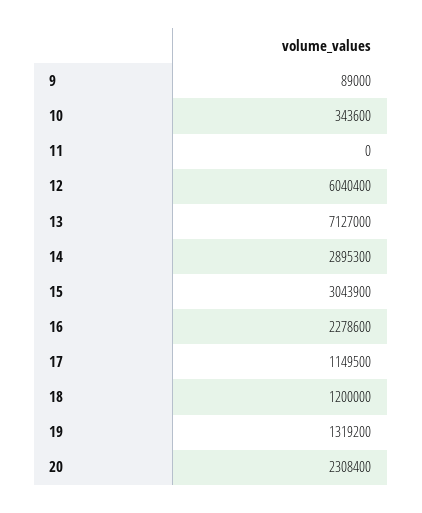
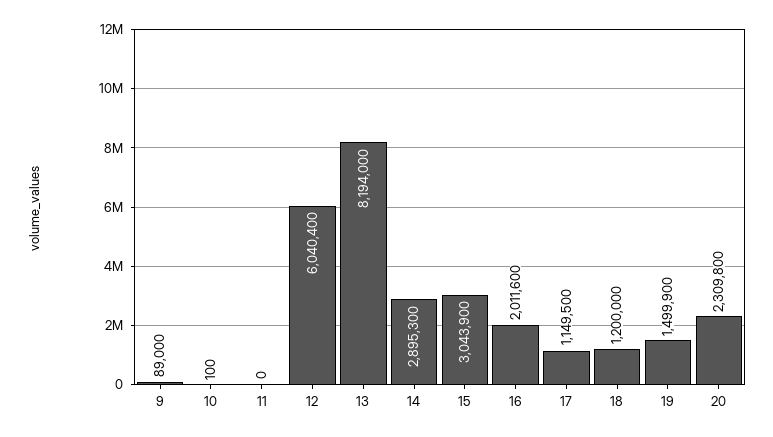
  {
    "9": 89000,
-   "10": 343600,
+   "10": 100,
    "11": 0,
    "12": 6040400,
-   "13": 7127000,
+   "13": 8194000,
    "14": 2895300,
    "15": 3043900,
-   "16": 2278600,
+   "16": 2011600,
    "17": 1149500,
    "18": 1200000,
-   "19": 1319200,
+   "19": 1499900,
-   "20": 2308400
+   "20": 2309800
  }

